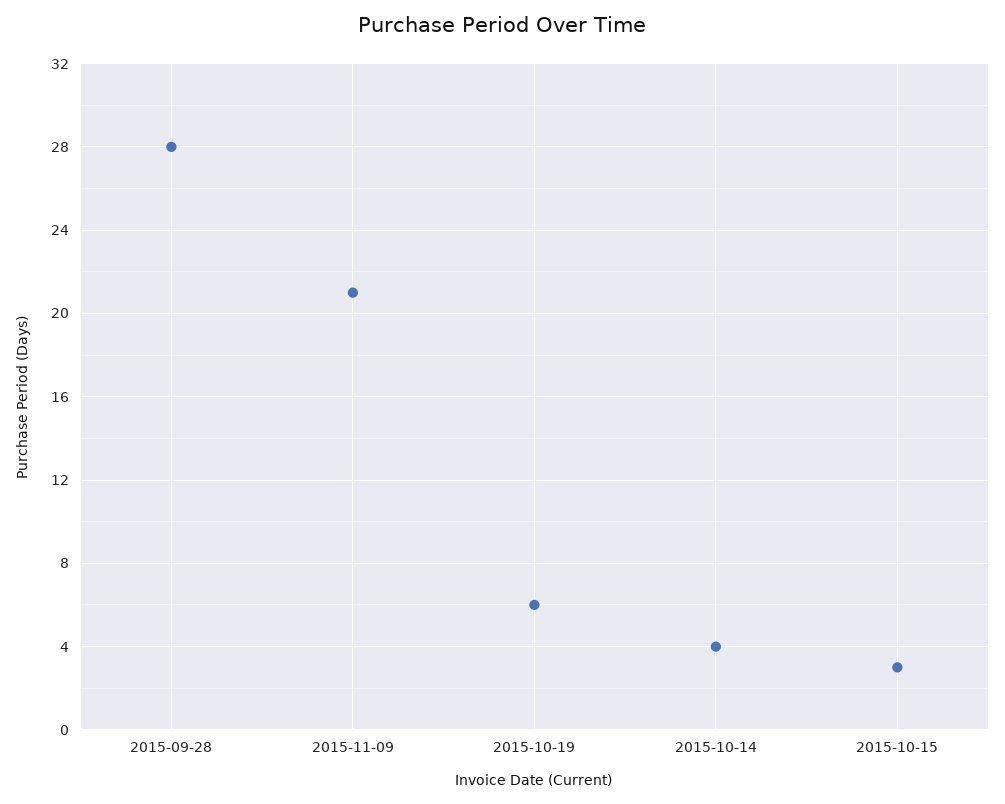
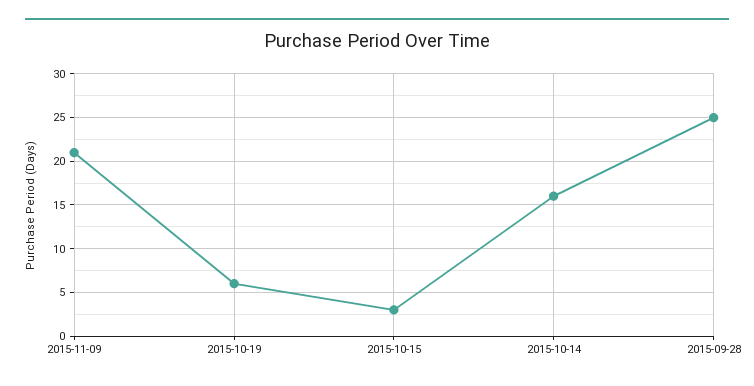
  {
-   "2015-09-28": 28,
+   "2015-09-28": 25,
    "2015-11-09": 21,
    "2015-10-19": 6,
-   "2015-10-14": 4,
+   "2015-10-14": 16,
    "2015-10-15": 3
  }

